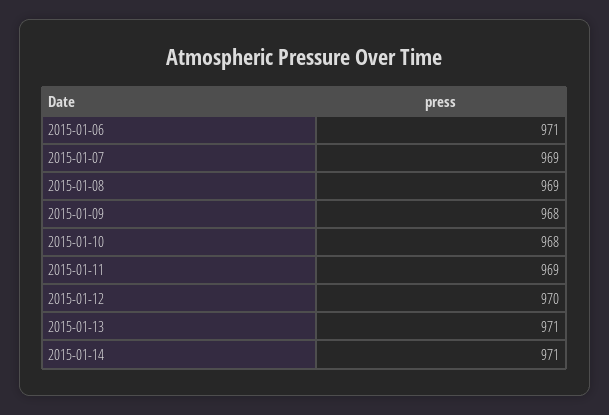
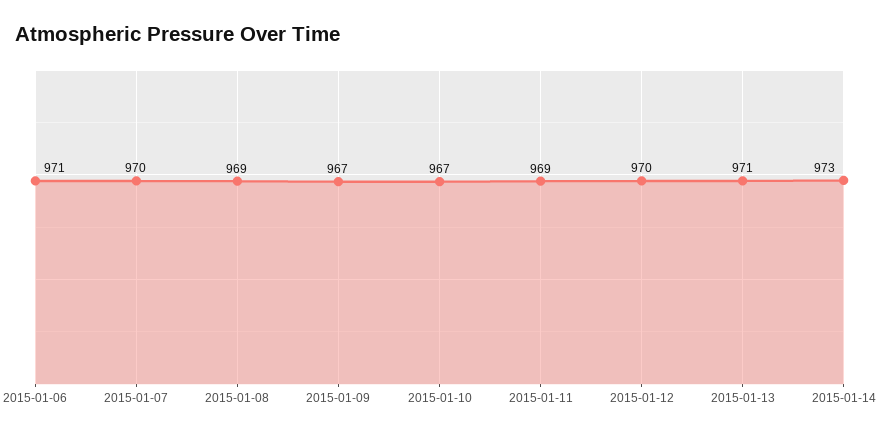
  {
    "2015-01-06": 971,
-   "2015-01-07": 969,
+   "2015-01-07": 970,
    "2015-01-08": 969,
-   "2015-01-09": 968,
+   "2015-01-09": 967,
-   "2015-01-10": 968,
+   "2015-01-10": 967,
    "2015-01-11": 969,
    "2015-01-12": 970,
    "2015-01-13": 971,
-   "2015-01-14": 971
+   "2015-01-14": 973
  }

